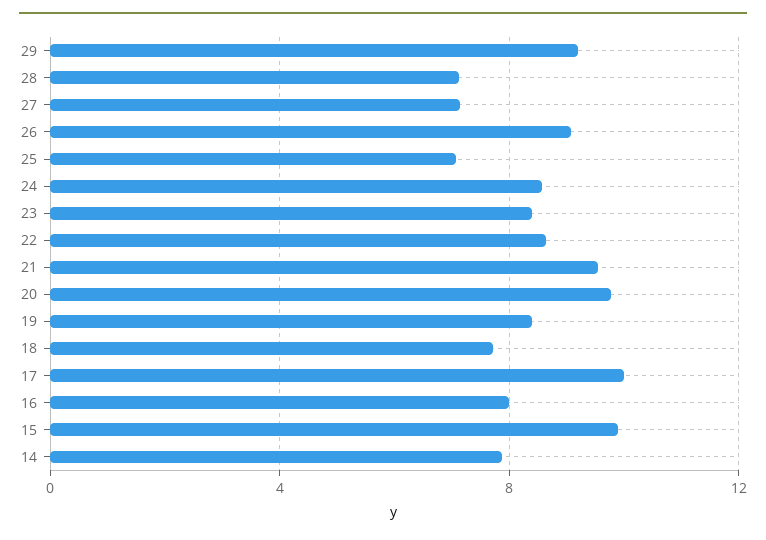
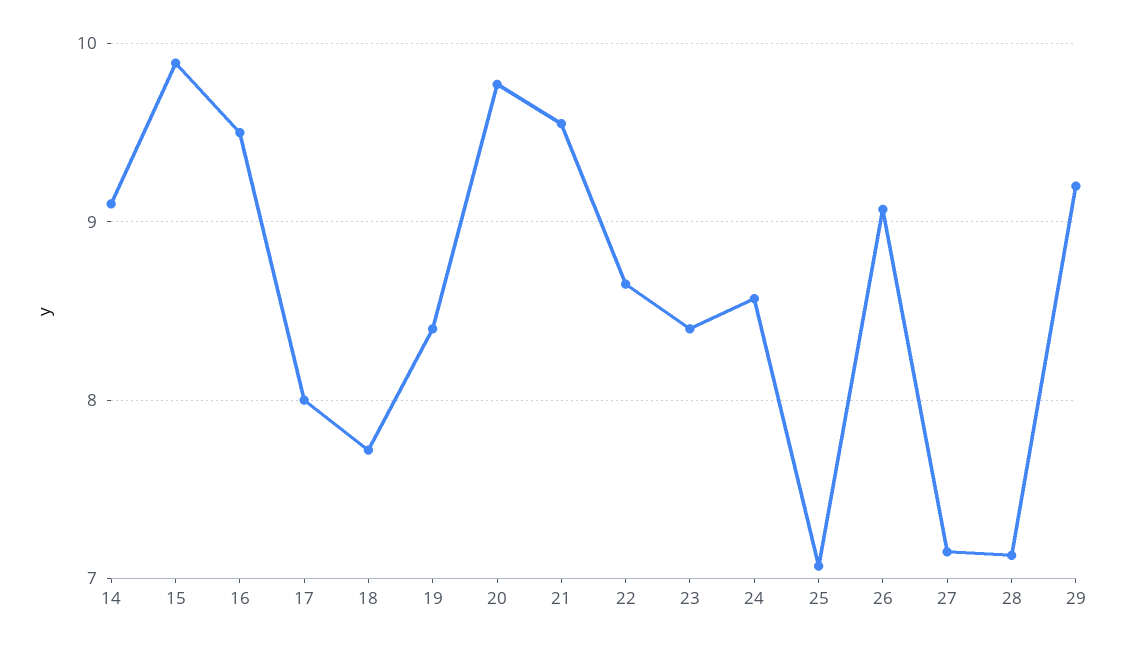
  {
    "29": 9.2,
    "28": 7.1,
    "27": 7.2,
    "26": 9.1,
    "25": 7.1,
    "24": 8.6,
    "23": 8.4,
    "22": 8.7,
    "21": 9.6,
    "20": 9.8,
    "19": 8.4,
    "18": 7.7,
-   "17": 10,
+   "17": 8,
-   "16": 8,
+   "16": 9.5,
    "15": 9.9,
-   "14": 8
+   "14": 9.1
  }

